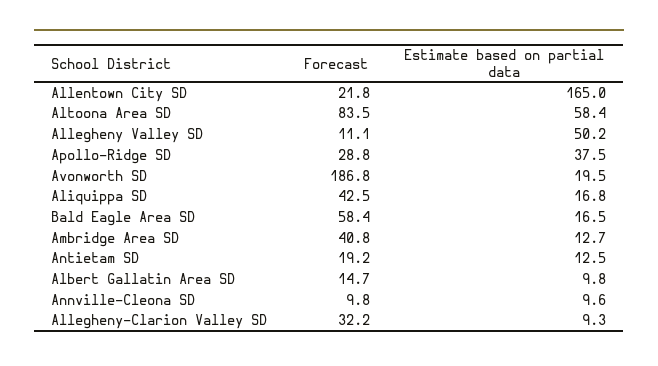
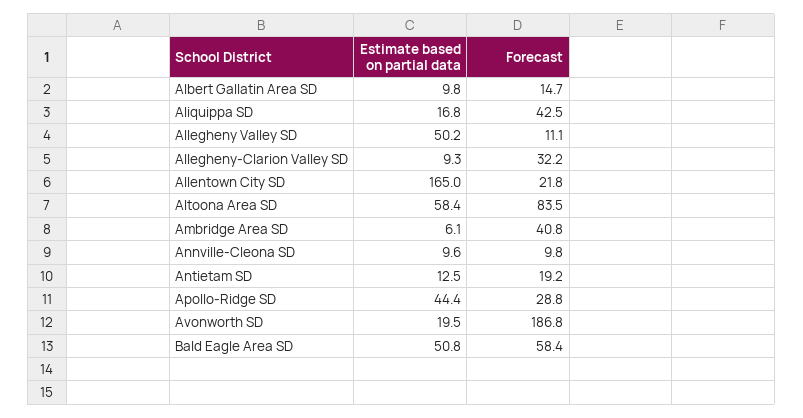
  {
    "Forecast": {
      "Allentown City SD": 21.8,
      "Altoona Area SD": 83.5,
      "Allegheny Valley SD": 11.1,
      "Apollo-Ridge SD": 28.8,
      "Avonworth SD": 186.8,
      "Aliquippa SD": 42.5,
      "Bald Eagle Area SD": 58.4,
      "Ambridge Area SD": 40.8,
      "Antietam SD": 19.2,
      "Albert Gallatin Area SD": 14.7,
      "Annville-Cleona SD": 9.8,
      "Allegheny-Clarion Valley SD": 32.2
    },
    "Estimate based on partial data": {
      "Allentown City SD": 165,
      "Altoona Area SD": 58.4,
      "Allegheny Valley SD": 50.2,
-     "Apollo-Ridge SD": 37.5,
+     "Apollo-Ridge SD": 44.4,
      "Avonworth SD": 19.5,
      "Aliquippa SD": 16.8,
-     "Bald Eagle Area SD": 16.5,
+     "Bald Eagle Area SD": 50.8,
-     "Ambridge Area SD": 12.7,
+     "Ambridge Area SD": 6.1,
      "Antietam SD": 12.5,
      "Albert Gallatin Area SD": 9.8,
      "Annville-Cleona SD": 9.6,
      "Allegheny-Clarion Valley SD": 9.3
    }
  }

